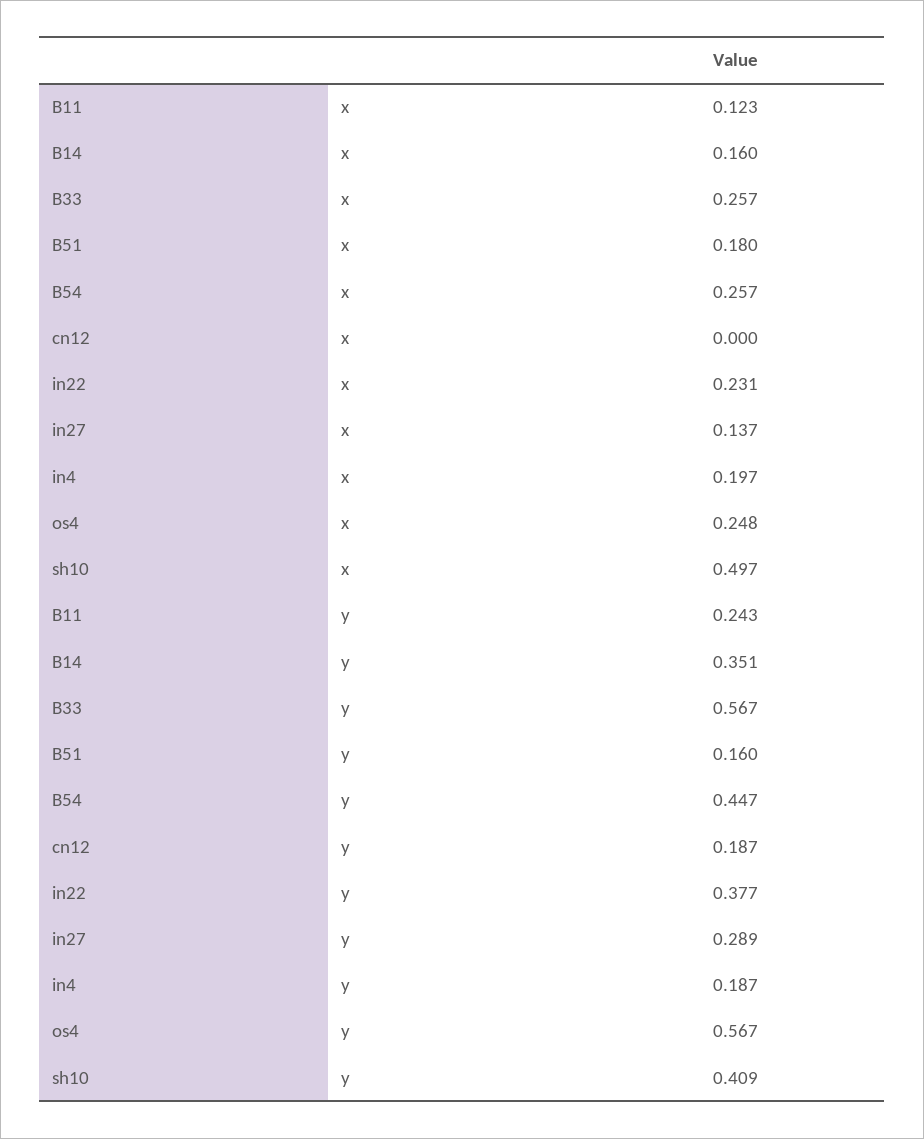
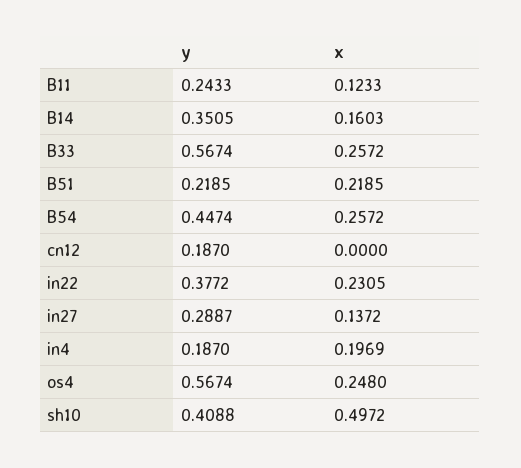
  {
    "B11": {
      "x": 0.1233,
      "y": 0.2433
    },
    "B14": {
      "x": 0.1603,
      "y": 0.3505
    },
    "B33": {
      "x": 0.2572,
      "y": 0.5674
    },
    "B51": {
-     "x": 0.18,
+     "x": 0.2185,
-     "y": 0.16
+     "y": 0.2185
    },
    "B54": {
      "x": 0.2572,
      "y": 0.4474
    },
    "cn12": {
      "x": 0,
      "y": 0.187
    },
    "in22": {
      "x": 0.2305,
      "y": 0.3772
    },
    "in27": {
      "x": 0.1372,
      "y": 0.2887
    },
    "in4": {
      "x": 0.1969,
      "y": 0.187
    },
    "os4": {
      "x": 0.248,
      "y": 0.5674
    },
    "sh10": {
      "x": 0.4972,
      "y": 0.4088
    }
  }

